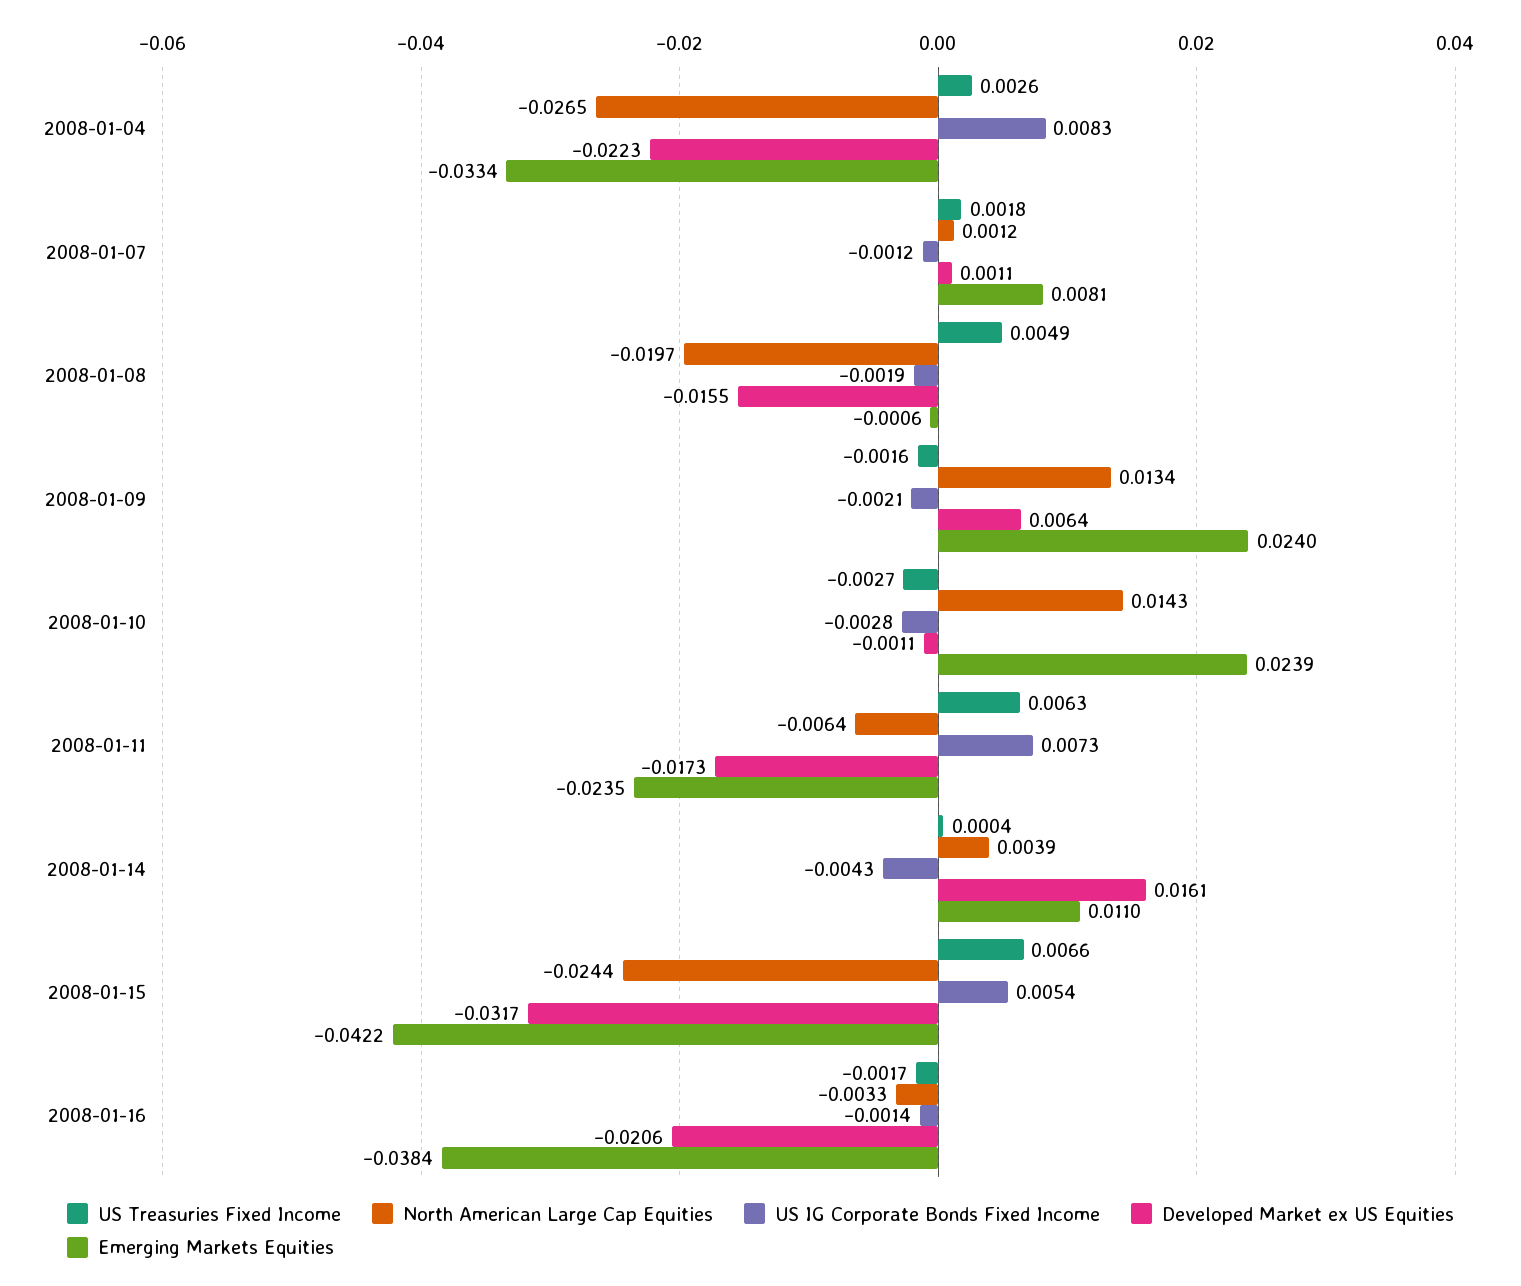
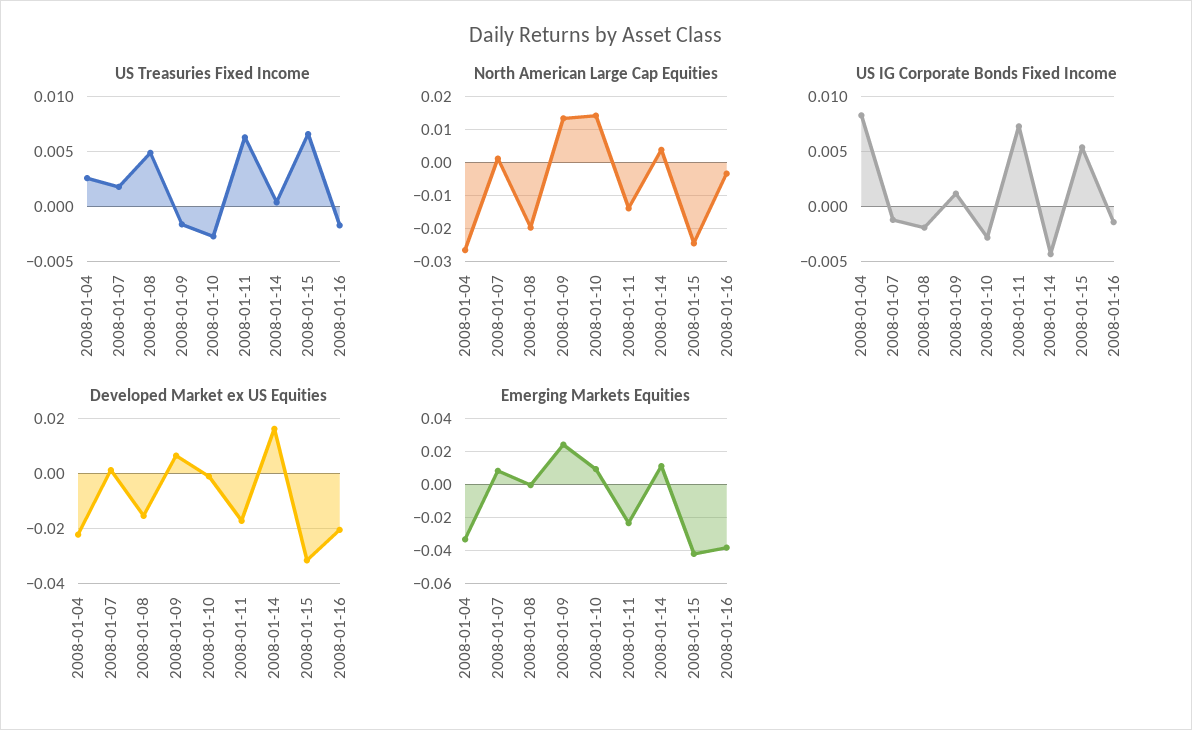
  {
    "US Treasuries Fixed Income": {
      "2008-01-04": 0.0026,
      "2008-01-07": 0.0018,
      "2008-01-08": 0.0049,
      "2008-01-09": -0.0016,
      "2008-01-10": -0.0027,
      "2008-01-11": 0.0063,
      "2008-01-14": 0.0004,
      "2008-01-15": 0.0066,
      "2008-01-16": -0.0017
    },
    "North American Large Cap Equities": {
      "2008-01-04": -0.0265,
      "2008-01-07": 0.0012,
      "2008-01-08": -0.0197,
      "2008-01-09": 0.0134,
      "2008-01-10": 0.0143,
-     "2008-01-11": -0.0064,
+     "2008-01-11": -0.014,
      "2008-01-14": 0.0039,
      "2008-01-15": -0.0244,
      "2008-01-16": -0.0033
    },
    "US IG Corporate Bonds Fixed Income": {
      "2008-01-04": 0.0083,
      "2008-01-07": -0.0012,
      "2008-01-08": -0.0019,
-     "2008-01-09": -0.0021,
+     "2008-01-09": 0.001,
      "2008-01-10": -0.0028,
      "2008-01-11": 0.0073,
      "2008-01-14": -0.0043,
      "2008-01-15": 0.0054,
      "2008-01-16": -0.0014
    },
    "Developed Market ex US Equities": {
      "2008-01-04": -0.0223,
      "2008-01-07": 0.0011,
      "2008-01-08": -0.0155,
      "2008-01-09": 0.0064,
      "2008-01-10": -0.0011,
      "2008-01-11": -0.0173,
      "2008-01-14": 0.0161,
      "2008-01-15": -0.0317,
      "2008-01-16": -0.0206
    },
    "Emerging Markets Equities": {
      "2008-01-04": -0.0334,
      "2008-01-07": 0.0081,
      "2008-01-08": -0.0006,
      "2008-01-09": 0.024,
-     "2008-01-10": 0.0239,
+     "2008-01-10": 0.01,
      "2008-01-11": -0.0235,
      "2008-01-14": 0.011,
      "2008-01-15": -0.0422,
      "2008-01-16": -0.0384
    }
  }

